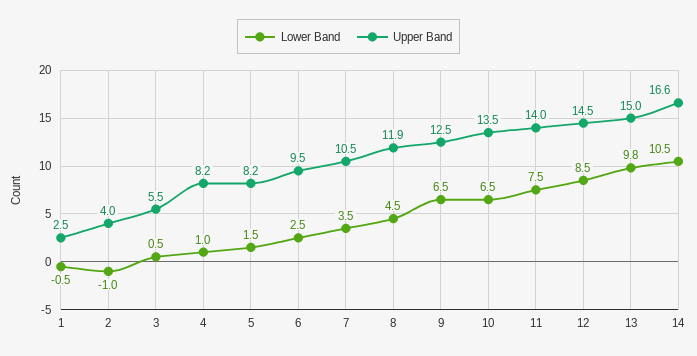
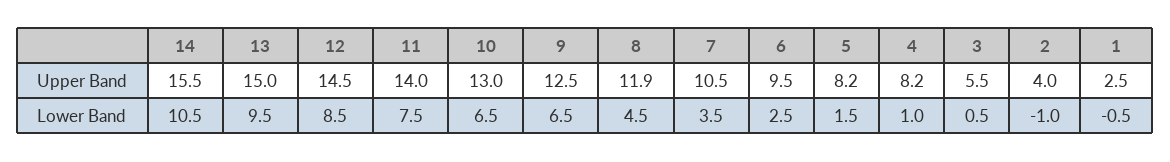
  {
    "Lower Band": {
      "1": -0.5,
      "2": -1,
      "3": 0.5,
      "4": 1,
      "5": 1.5,
      "6": 2.5,
      "7": 3.5,
      "8": 4.5,
      "9": 6.5,
      "10": 6.5,
      "11": 7.5,
      "12": 8.5,
-     "13": 9.8,
+     "13": 9.5,
      "14": 10.5
    },
    "Upper Band": {
      "1": 2.5,
      "2": 4,
      "3": 5.5,
      "4": 8.2,
      "5": 8.2,
      "6": 9.5,
      "7": 10.5,
      "8": 11.9,
      "9": 12.5,
-     "10": 13.5,
+     "10": 13,
      "11": 14,
      "12": 14.5,
      "13": 15,
-     "14": 16.6
+     "14": 15.5
    }
  }

